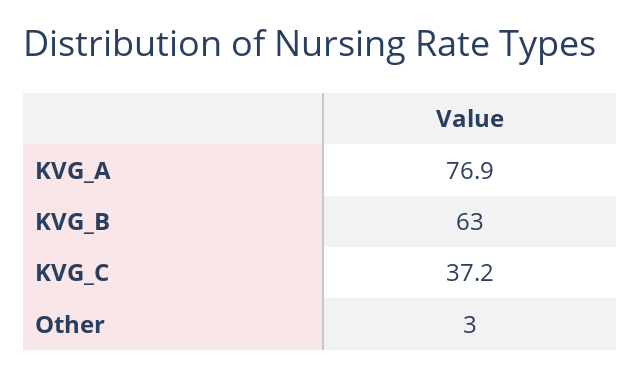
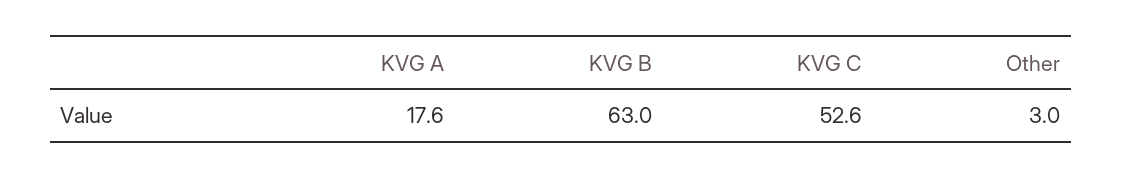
  {
-   "KVG_A": 76.9,
+   "KVG_A": 17.6,
    "KVG_B": 63,
-   "KVG_C": 37.2,
+   "KVG_C": 52.6,
    "Other": 3
  }

